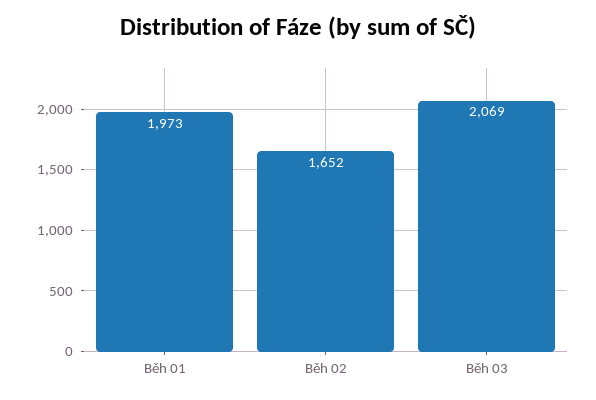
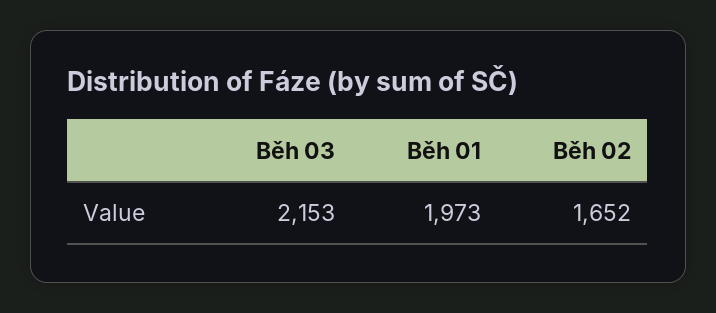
  {
    "Běh 01": 1973,
    "Běh 02": 1652,
-   "Běh 03": 2069
+   "Běh 03": 2153
  }

